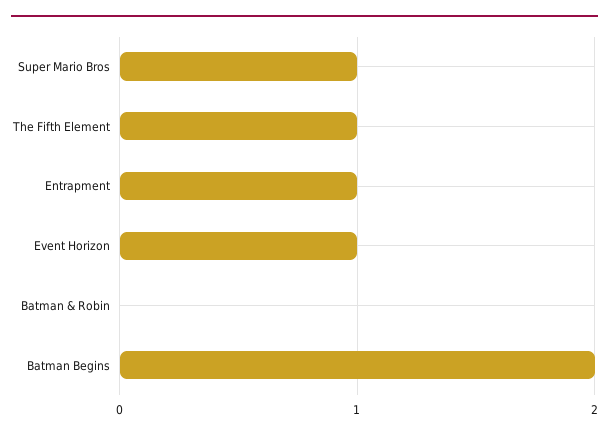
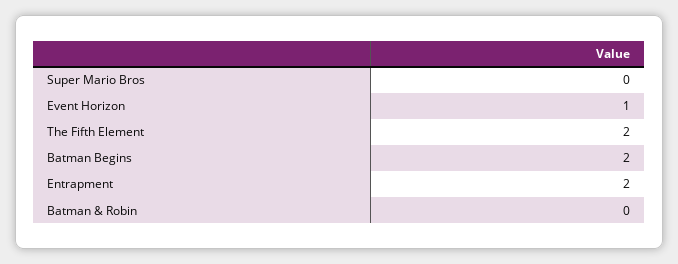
  {
-   "Super Mario Bros": 1,
+   "Super Mario Bros": 0,
-   "The Fifth Element": 1,
+   "The Fifth Element": 2,
-   "Entrapment": 1,
+   "Entrapment": 2,
    "Event Horizon": 1,
    "Batman & Robin": 0,
    "Batman Begins": 2
  }

